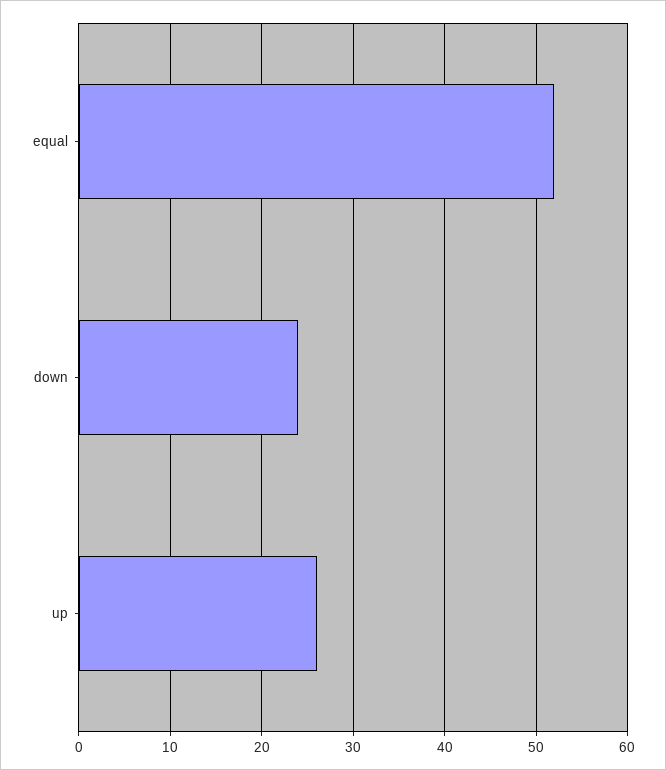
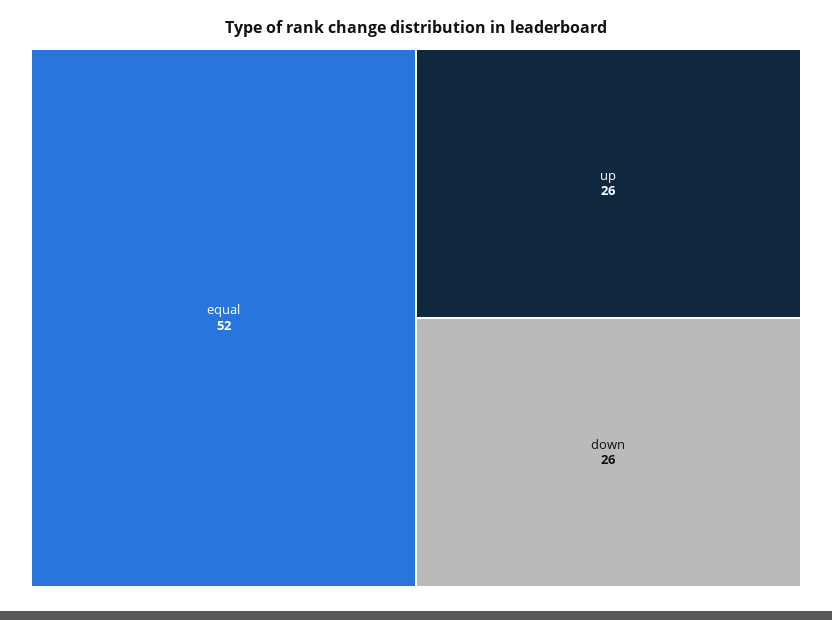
  {
    "equal": 52,
-   "down": 24,
+   "down": 26,
    "up": 26
  }

